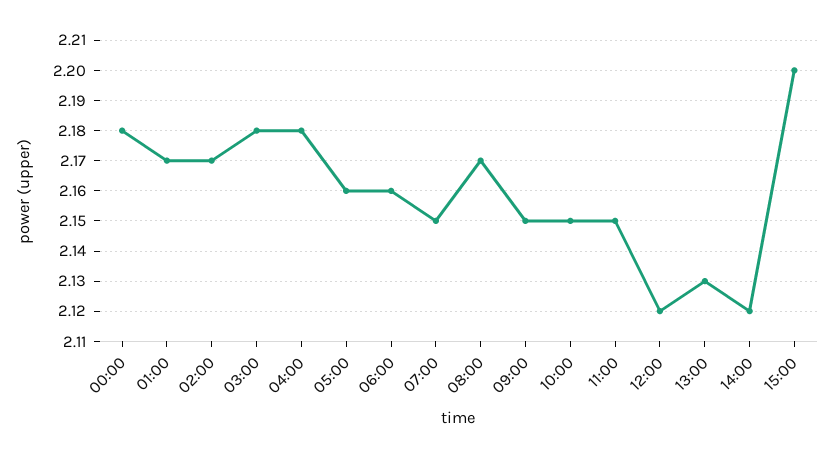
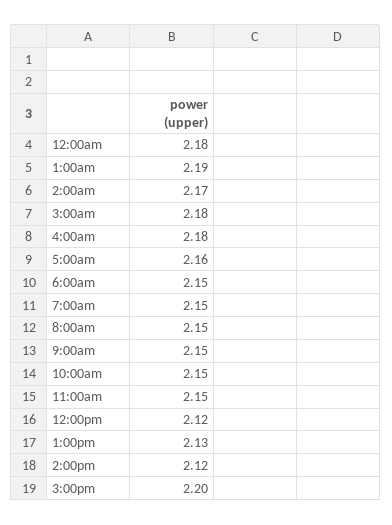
  {
    "00:00": 2.18,
-   "01:00": 2.17,
+   "01:00": 2.19,
    "02:00": 2.17,
    "03:00": 2.18,
    "04:00": 2.18,
    "05:00": 2.16,
-   "06:00": 2.16,
+   "06:00": 2.15,
    "07:00": 2.15,
-   "08:00": 2.17,
+   "08:00": 2.15,
    "09:00": 2.15,
    "10:00": 2.15,
    "11:00": 2.15,
    "12:00": 2.12,
    "13:00": 2.13,
    "14:00": 2.12,
    "15:00": 2.2
  }

